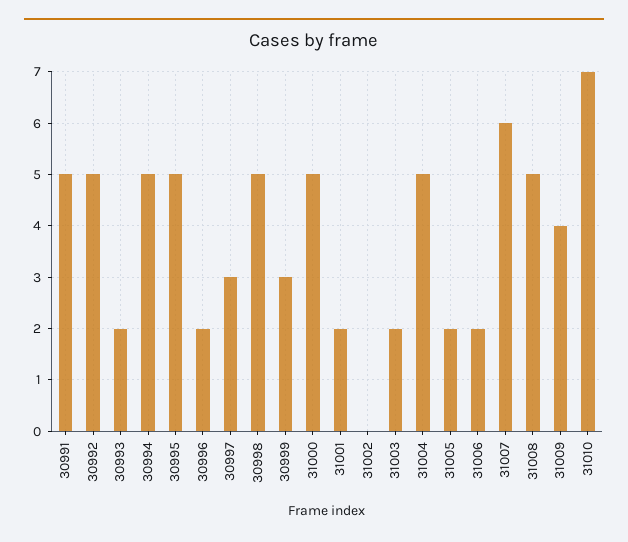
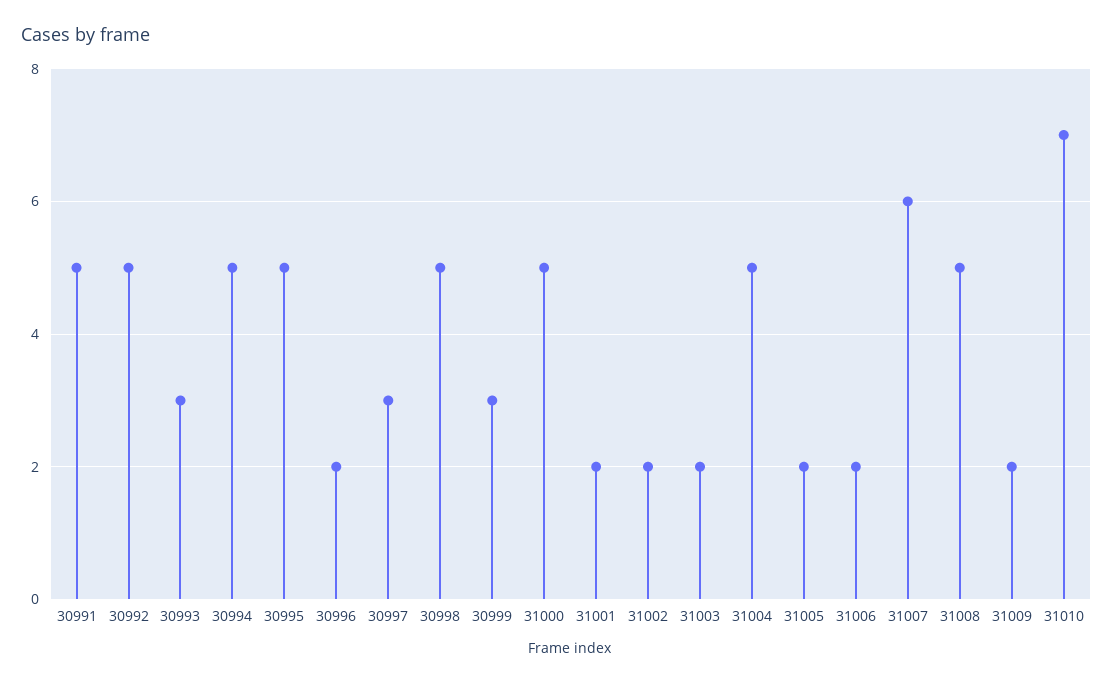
  {
    "30991": 5,
    "30992": 5,
-   "30993": 2,
+   "30993": 3,
    "30994": 5,
    "30995": 5,
    "30996": 2,
    "30997": 3,
    "30998": 5,
    "30999": 3,
    "31000": 5,
    "31001": 2,
-   "31002": 0,
+   "31002": 2,
    "31003": 2,
    "31004": 5,
    "31005": 2,
    "31006": 2,
    "31007": 6,
    "31008": 5,
-   "31009": 4,
+   "31009": 2,
    "31010": 7
  }

